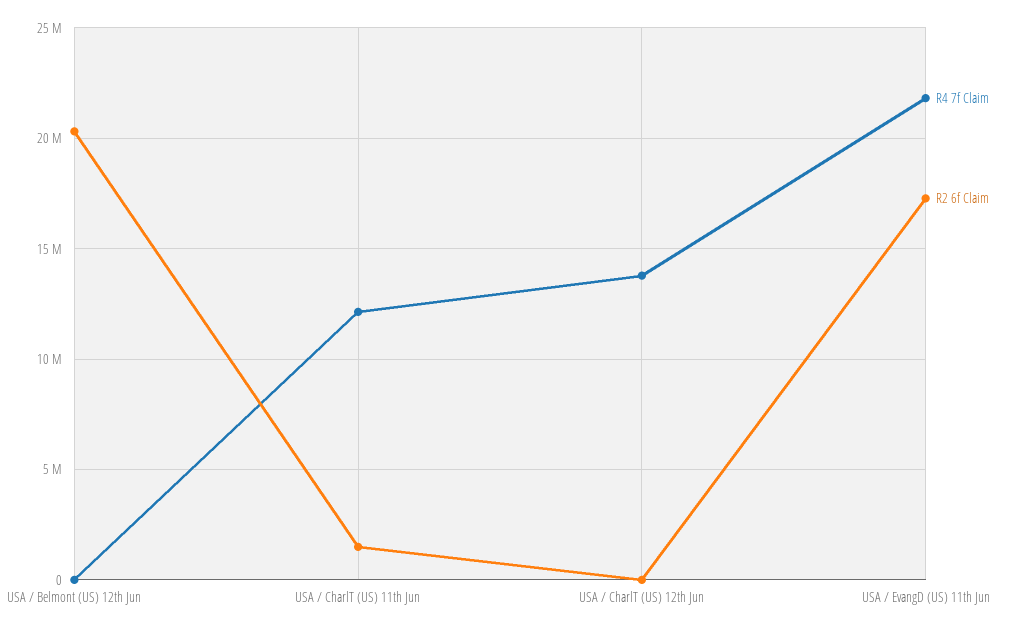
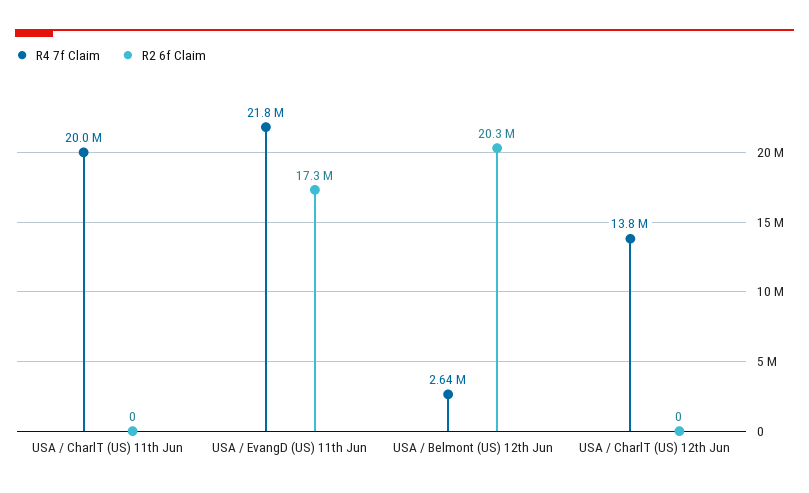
  {
    "R4 7f Claim": {
-     "USA / Belmont (US) 12th Jun": 0,
+     "USA / Belmont (US) 12th Jun": 2640000,
-     "USA / CharlT (US) 11th Jun": 12000000,
+     "USA / CharlT (US) 11th Jun": 20000000,
      "USA / CharlT (US) 12th Jun": 13800000,
      "USA / EvangD (US) 11th Jun": 21800000
    },
    "R2 6f Claim": {
      "USA / Belmont (US) 12th Jun": 20300000,
-     "USA / CharlT (US) 11th Jun": 1500000,
+     "USA / CharlT (US) 11th Jun": 0,
      "USA / CharlT (US) 12th Jun": 0,
      "USA / EvangD (US) 11th Jun": 17300000
    }
  }

